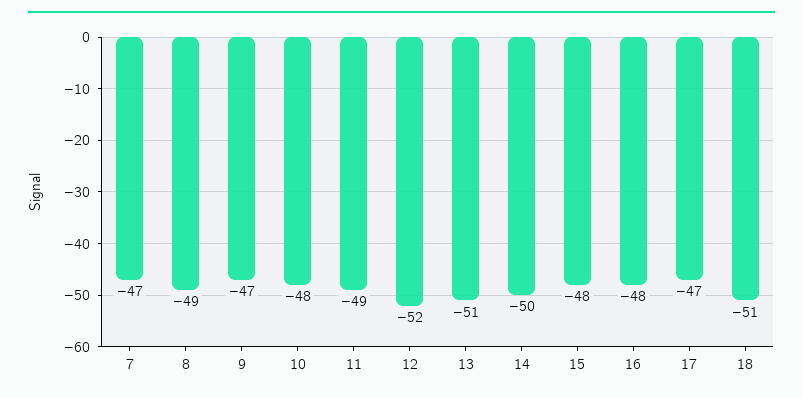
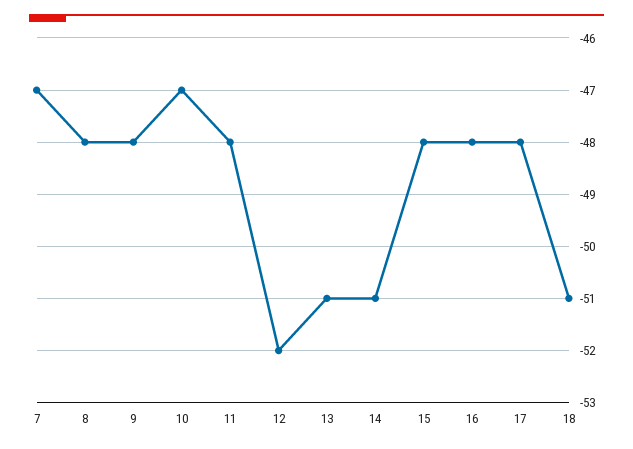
  {
    "7": -47,
-   "8": -49,
+   "8": -48,
-   "9": -47,
+   "9": -48,
-   "10": -48,
+   "10": -47,
-   "11": -49,
+   "11": -48,
    "12": -52,
    "13": -51,
-   "14": -50,
+   "14": -51,
    "15": -48,
    "16": -48,
-   "17": -47,
+   "17": -48,
    "18": -51
  }

